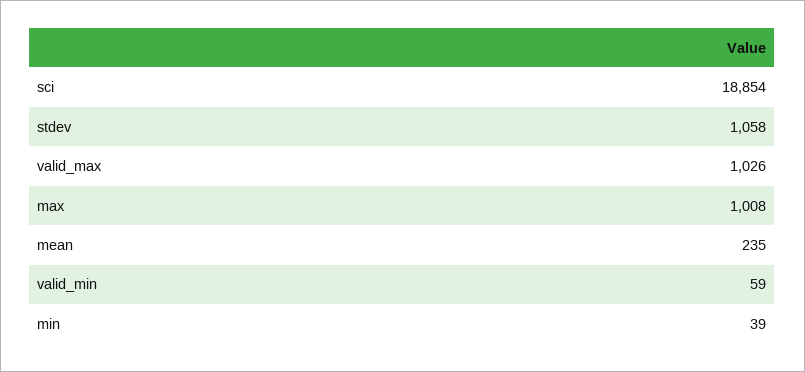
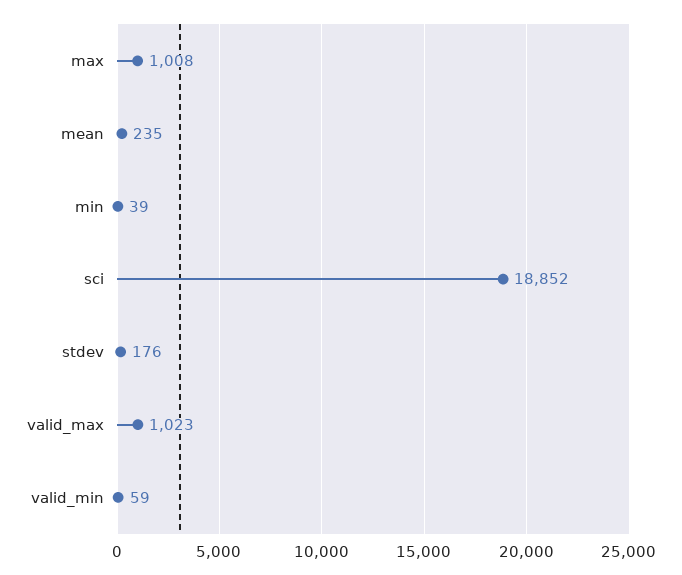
  {
-   "sci": 18854,
+   "sci": 18852,
-   "stdev": 1058,
+   "stdev": 176,
-   "valid_max": 1026,
+   "valid_max": 1023,
    "max": 1008,
    "mean": 235,
    "valid_min": 59,
    "min": 39
  }

